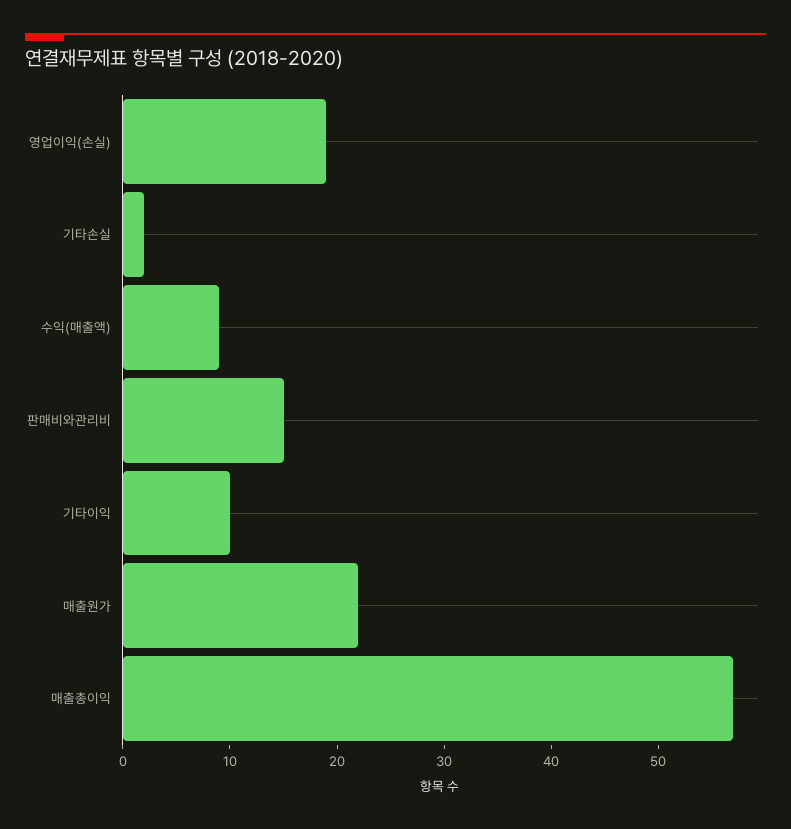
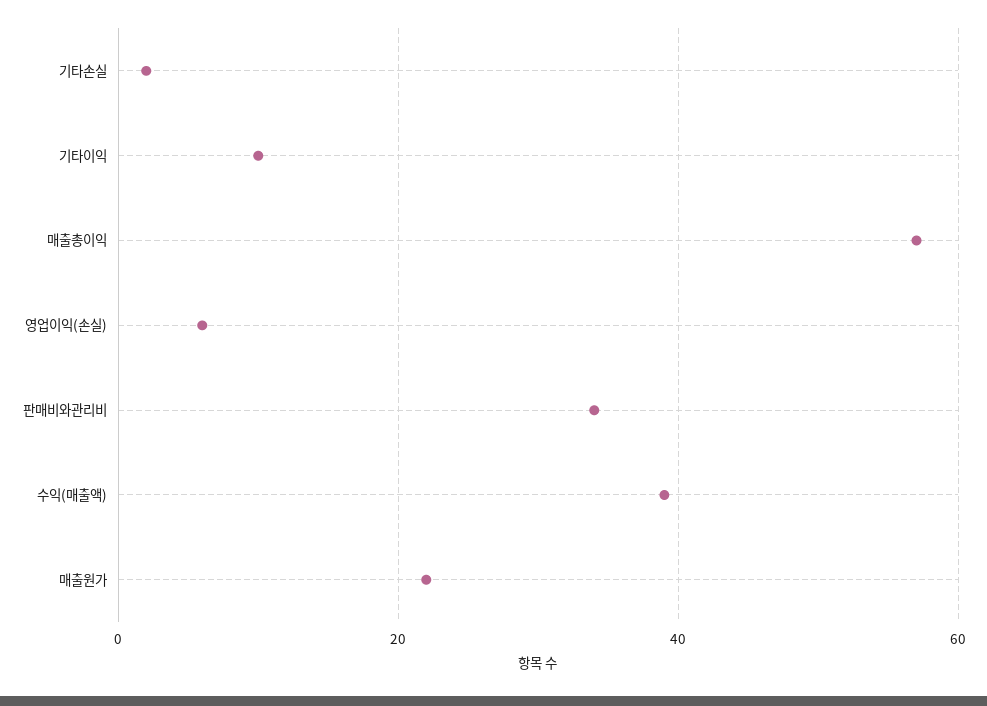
  {
-   "영업이익(손실)": 19,
+   "영업이익(손실)": 5,
    "기타손실": 2,
-   "수익(매출액)": 9,
+   "수익(매출액)": 40,
-   "판매비와관리비": 15,
+   "판매비와관리비": 35,
    "기타이익": 10,
    "매출원가": 22,
    "매출총이익": 57
  }

